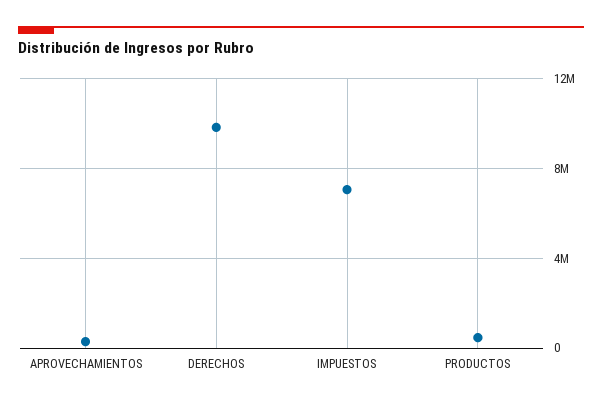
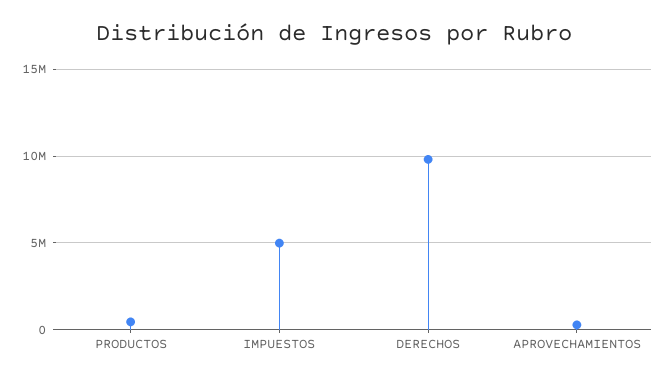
  {
    "APROVECHAMIENTOS": 500000,
    "DERECHOS": 10000000,
-   "IMPUESTOS": 7000000,
+   "IMPUESTOS": 5000000,
    "PRODUCTOS": 500000
  }

